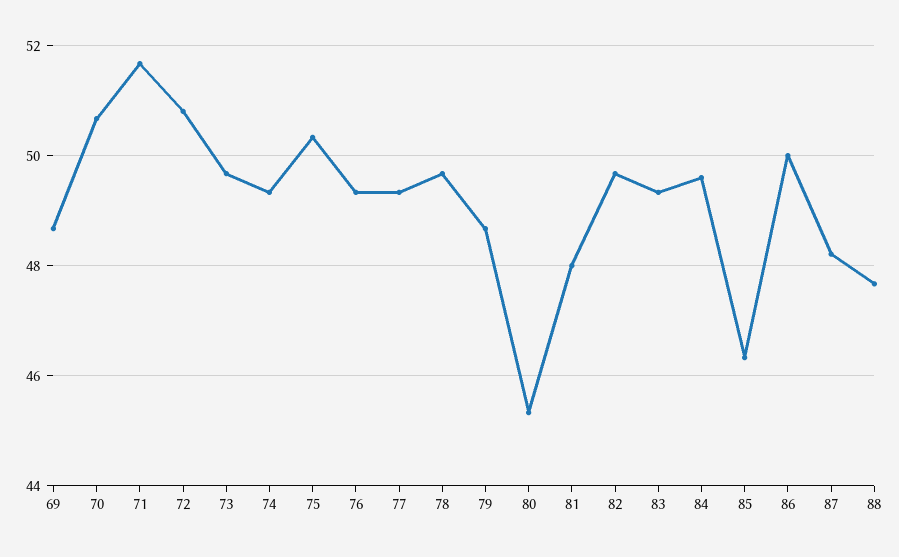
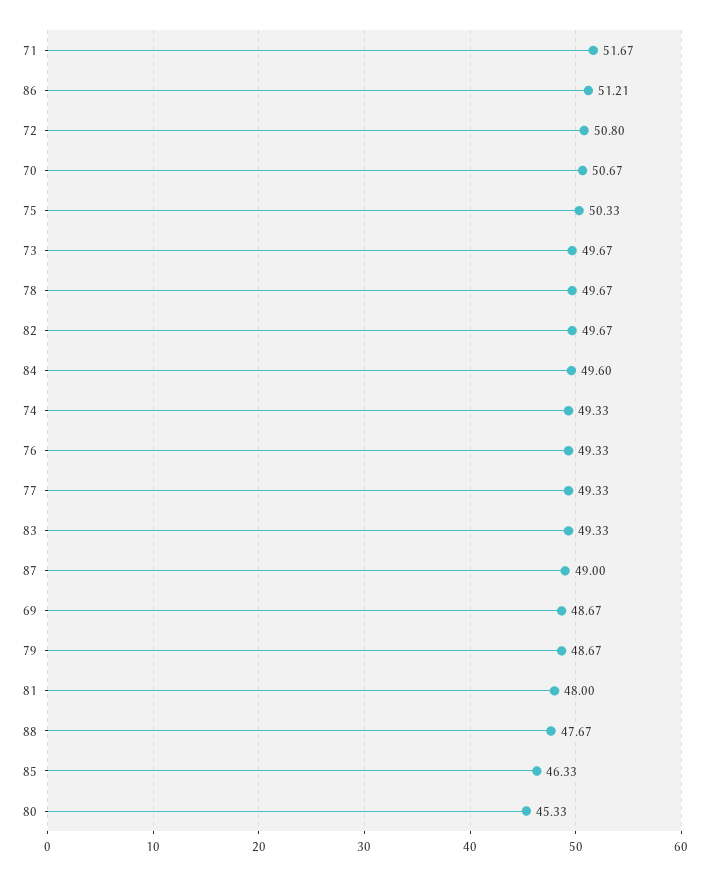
  {
    "69": 48.67,
    "70": 50.67,
    "71": 51.67,
    "72": 50.8,
    "73": 49.67,
    "74": 49.33,
    "75": 50.33,
    "76": 49.33,
    "77": 49.33,
    "78": 49.67,
    "79": 48.67,
    "80": 45.33,
    "81": 48,
    "82": 49.67,
    "83": 49.33,
    "84": 49.6,
    "85": 46.33,
-   "86": 50,
+   "86": 51.21,
-   "87": 48.2,
+   "87": 49,
    "88": 47.67
  }

